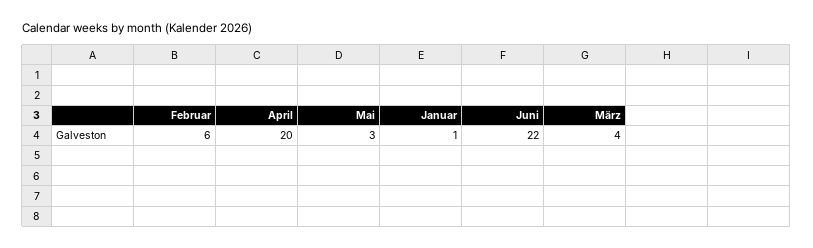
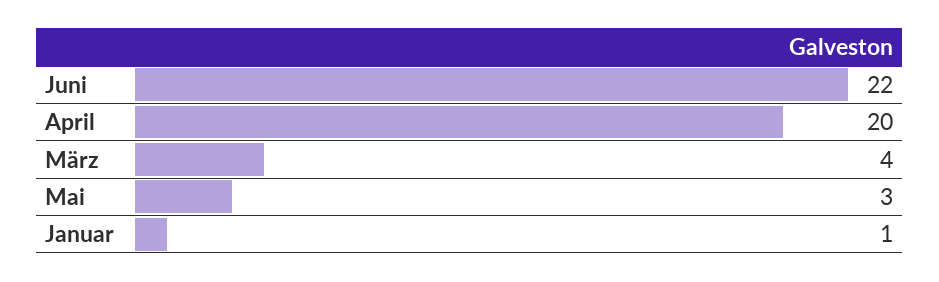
  {
-   "Februar": 6,
    "April": 20,
    "Mai": 3,
    "Januar": 1,
    "Juni": 22,
    "März": 4
  }

